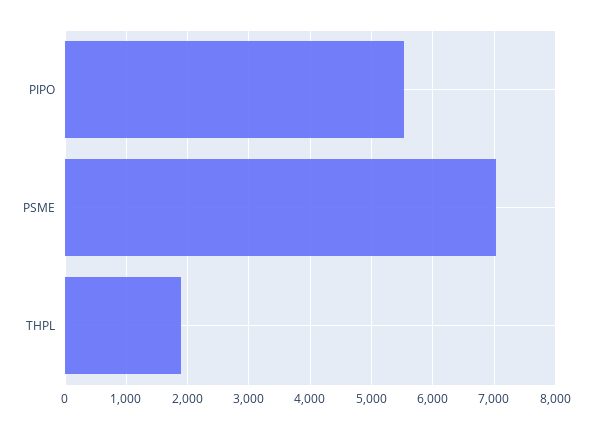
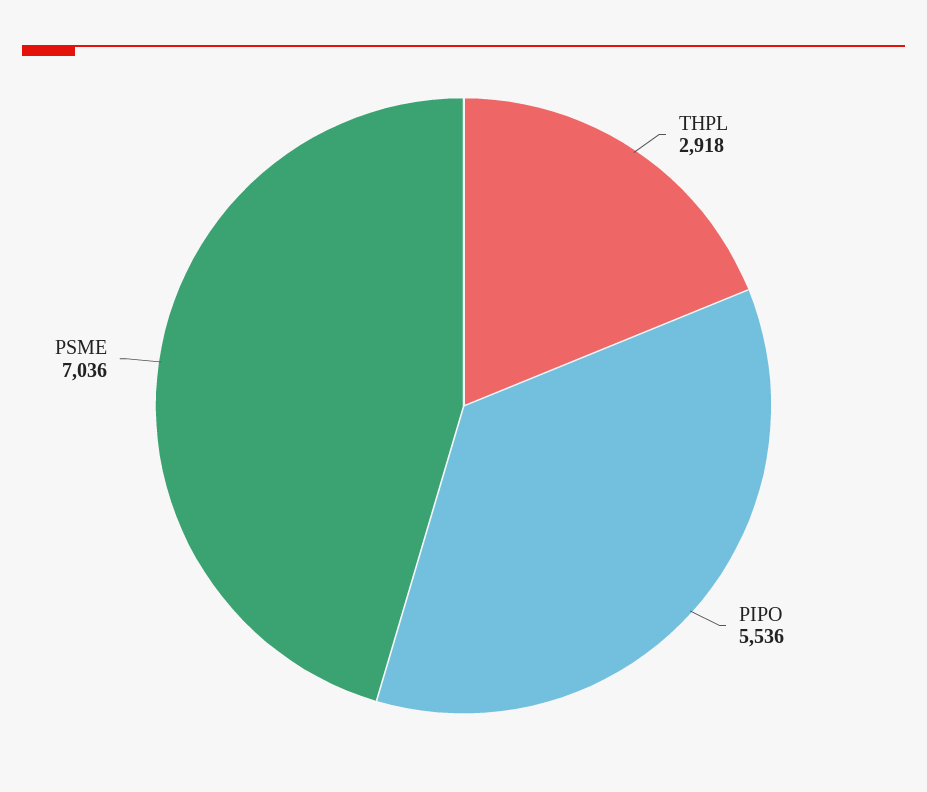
  {
    "PIPO": 5536,
    "PSME": 7036,
-   "THPL": 1900
+   "THPL": 2918
  }

